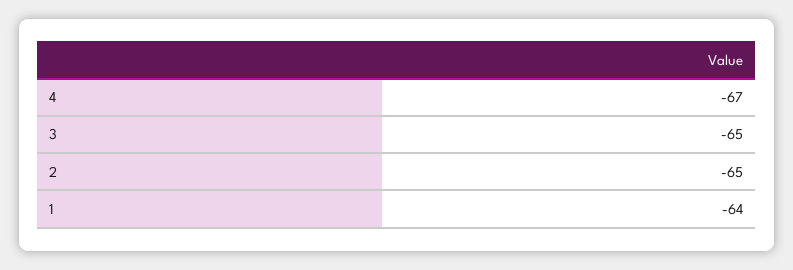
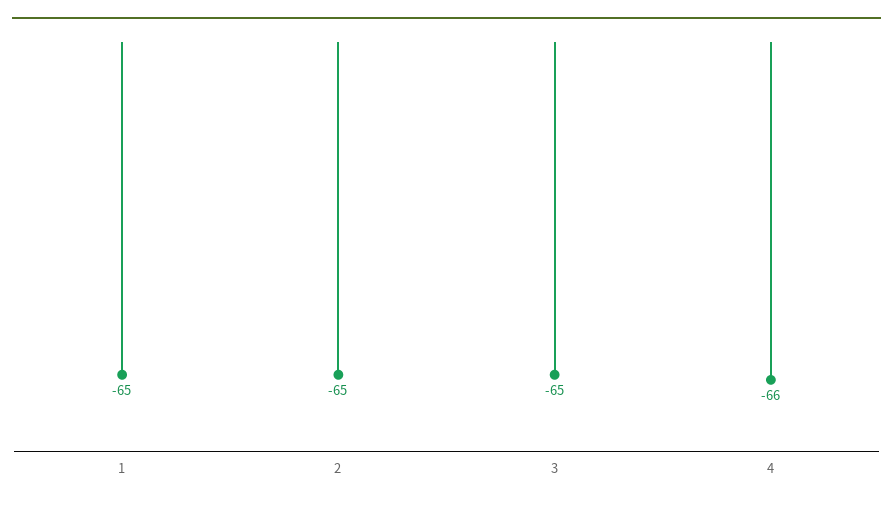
  {
-   "4": -67,
+   "4": -66,
    "3": -65,
    "2": -65,
-   "1": -64
+   "1": -65
  }

